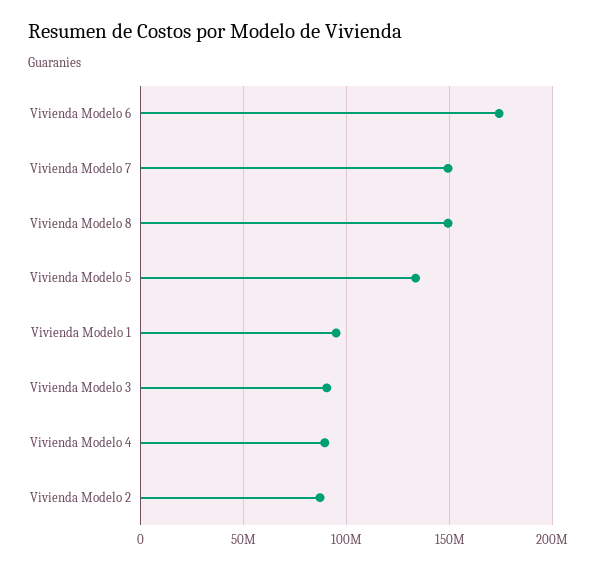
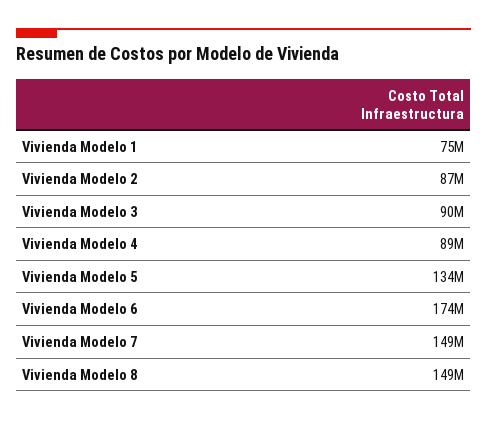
  {
    "Vivienda Modelo 6": 174000000,
    "Vivienda Modelo 7": 149000000,
    "Vivienda Modelo 8": 149000000,
    "Vivienda Modelo 5": 134000000,
-   "Vivienda Modelo 1": 95000000,
+   "Vivienda Modelo 1": 75000000,
    "Vivienda Modelo 3": 90000000,
    "Vivienda Modelo 4": 89000000,
    "Vivienda Modelo 2": 87000000
  }

